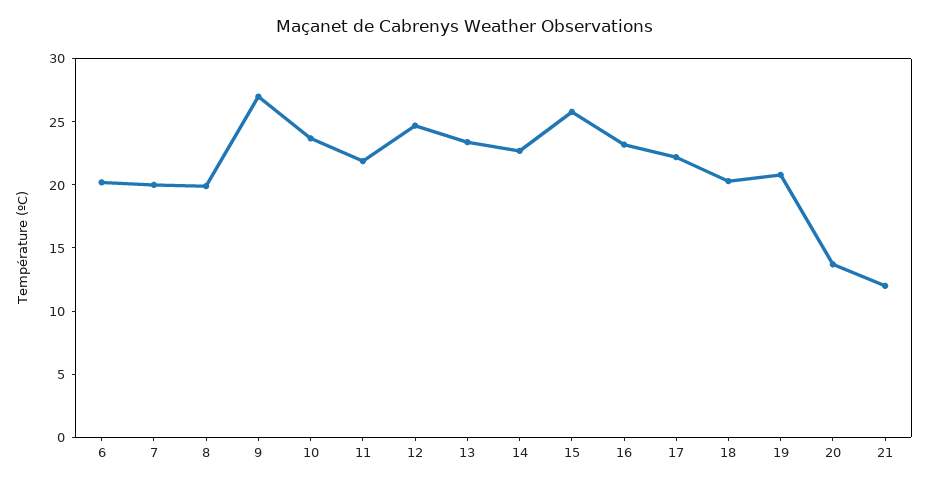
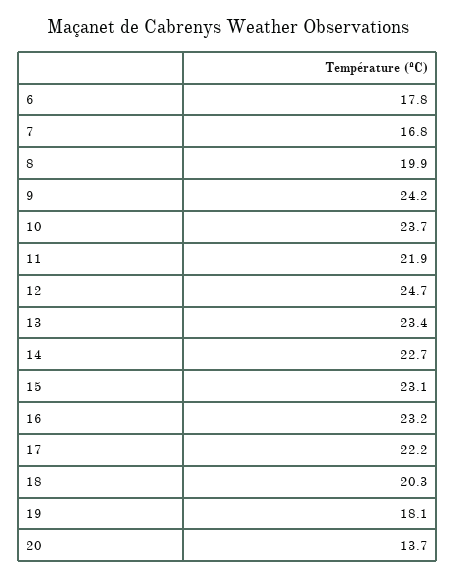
  {
-   "6": 20,
+   "6": 17.8,
-   "7": 20,
+   "7": 16.8,
    "8": 19.9,
-   "9": 27,
+   "9": 24.2,
    "10": 23.7,
    "11": 21.9,
    "12": 24.7,
    "13": 23.4,
    "14": 22.7,
-   "15": 26,
+   "15": 23.1,
    "16": 23.2,
    "17": 22.2,
    "18": 20.3,
-   "19": 21,
+   "19": 18.1,
-   "20": 13.7,
+   "20": 13.7
-   "21": 12
  }

